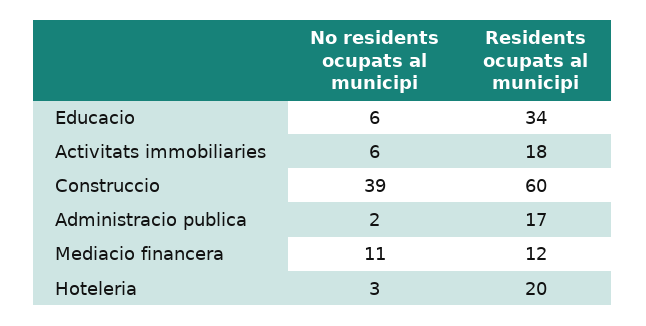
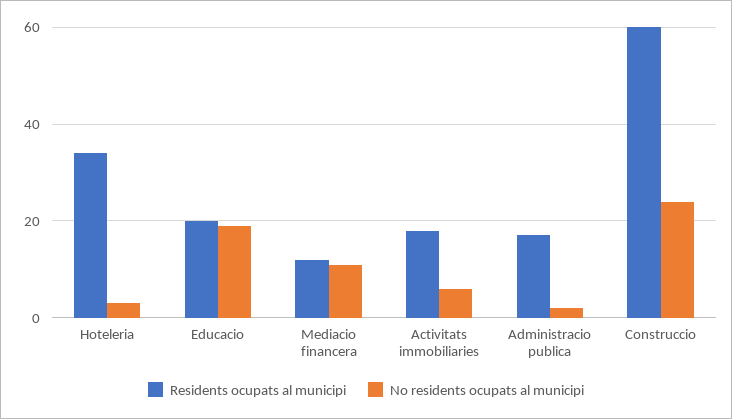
  {
    "No residents ocupats al municipi": {
-     "Educacio": 6,
+     "Educacio": 20,
      "Activitats immobiliaries": 6,
-     "Construccio": 39,
+     "Construccio": 25,
      "Administracio publica": 2,
      "Mediacio financera": 11,
      "Hoteleria": 3
    },
    "Residents ocupats al municipi": {
-     "Educacio": 34,
+     "Educacio": 20,
      "Activitats immobiliaries": 18,
      "Construccio": 60,
      "Administracio publica": 17,
      "Mediacio financera": 12,
-     "Hoteleria": 20
+     "Hoteleria": 35
    }
  }

